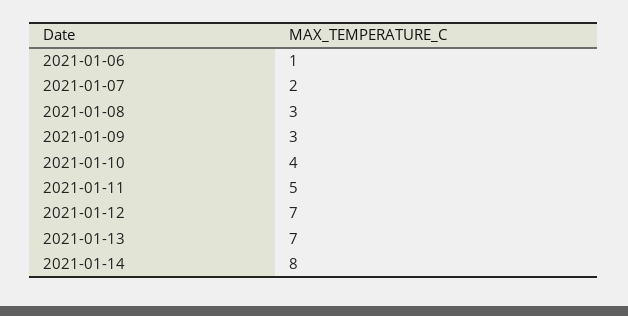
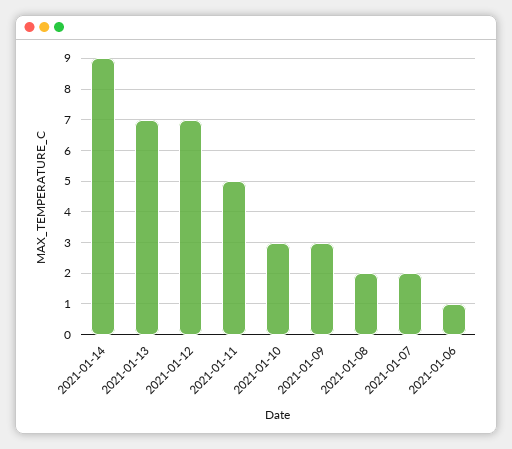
  {
    "2021-01-06": 1,
    "2021-01-07": 2,
-   "2021-01-08": 3,
+   "2021-01-08": 2,
    "2021-01-09": 3,
-   "2021-01-10": 4,
+   "2021-01-10": 3,
    "2021-01-11": 5,
    "2021-01-12": 7,
    "2021-01-13": 7,
-   "2021-01-14": 8
+   "2021-01-14": 9
  }

